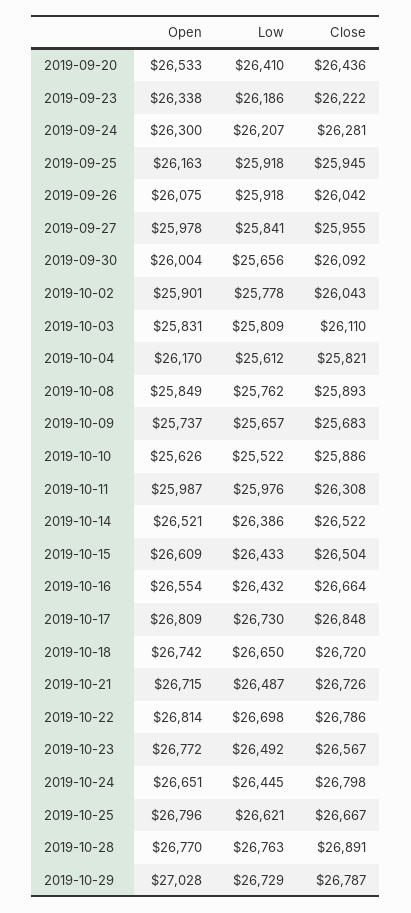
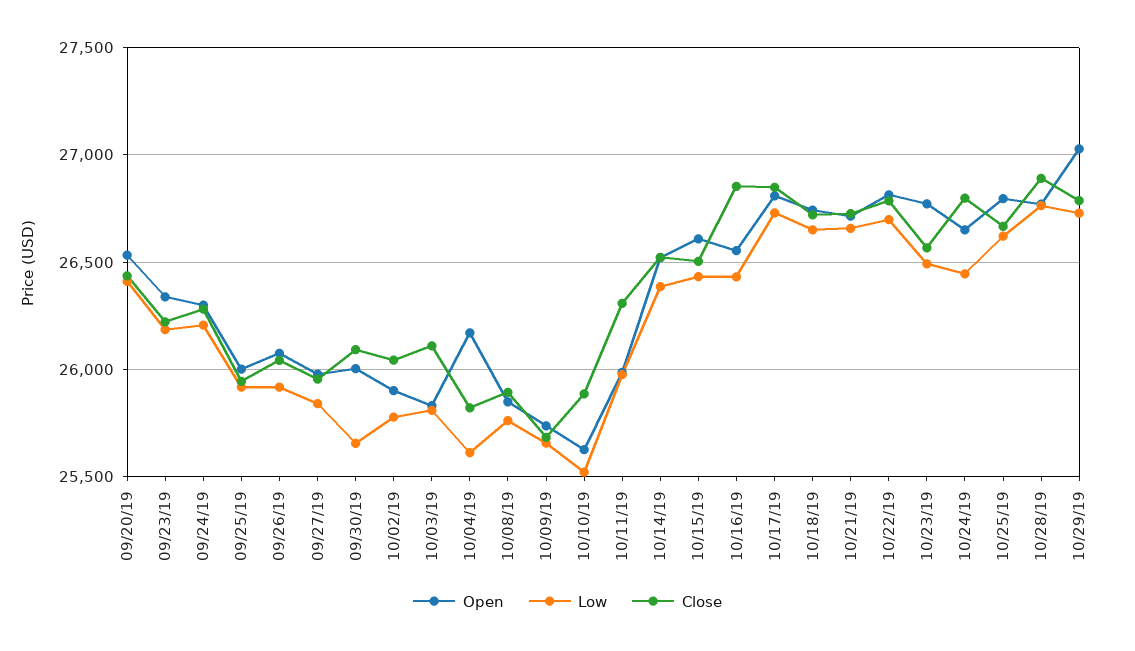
  {
    "Open": {
      "2019-09-20": 26533,
      "2019-09-23": 26338,
      "2019-09-24": 26300,
-     "2019-09-25": 26163,
+     "2019-09-25": 26000,
      "2019-09-26": 26075,
      "2019-09-27": 25978,
      "2019-09-30": 26004,
      "2019-10-02": 25901,
      "2019-10-03": 25831,
      "2019-10-04": 26170,
      "2019-10-08": 25849,
      "2019-10-09": 25737,
      "2019-10-10": 25626,
      "2019-10-11": 25987,
      "2019-10-14": 26521,
      "2019-10-15": 26609,
      "2019-10-16": 26554,
      "2019-10-17": 26809,
      "2019-10-18": 26742,
      "2019-10-21": 26715,
      "2019-10-22": 26814,
      "2019-10-23": 26772,
      "2019-10-24": 26651,
      "2019-10-25": 26796,
      "2019-10-28": 26770,
      "2019-10-29": 27028
    },
    "Low": {
      "2019-09-20": 26410,
      "2019-09-23": 26186,
      "2019-09-24": 26207,
      "2019-09-25": 25918,
      "2019-09-26": 25918,
      "2019-09-27": 25841,
      "2019-09-30": 25656,
      "2019-10-02": 25778,
      "2019-10-03": 25809,
      "2019-10-04": 25612,
      "2019-10-08": 25762,
      "2019-10-09": 25657,
      "2019-10-10": 25522,
      "2019-10-11": 25976,
      "2019-10-14": 26386,
      "2019-10-15": 26433,
      "2019-10-16": 26432,
      "2019-10-17": 26730,
      "2019-10-18": 26650,
-     "2019-10-21": 26487,
+     "2019-10-21": 26650,
      "2019-10-22": 26698,
      "2019-10-23": 26492,
      "2019-10-24": 26445,
      "2019-10-25": 26621,
      "2019-10-28": 26763,
      "2019-10-29": 26729
    },
    "Close": {
      "2019-09-20": 26436,
      "2019-09-23": 26222,
      "2019-09-24": 26281,
      "2019-09-25": 25945,
      "2019-09-26": 26042,
      "2019-09-27": 25955,
      "2019-09-30": 26092,
      "2019-10-02": 26043,
      "2019-10-03": 26110,
      "2019-10-04": 25821,
      "2019-10-08": 25893,
      "2019-10-09": 25683,
      "2019-10-10": 25886,
      "2019-10-11": 26308,
      "2019-10-14": 26522,
      "2019-10-15": 26504,
-     "2019-10-16": 26664,
+     "2019-10-16": 26850,
      "2019-10-17": 26848,
      "2019-10-18": 26720,
      "2019-10-21": 26726,
      "2019-10-22": 26786,
      "2019-10-23": 26567,
      "2019-10-24": 26798,
      "2019-10-25": 26667,
      "2019-10-28": 26891,
      "2019-10-29": 26787
    }
  }

